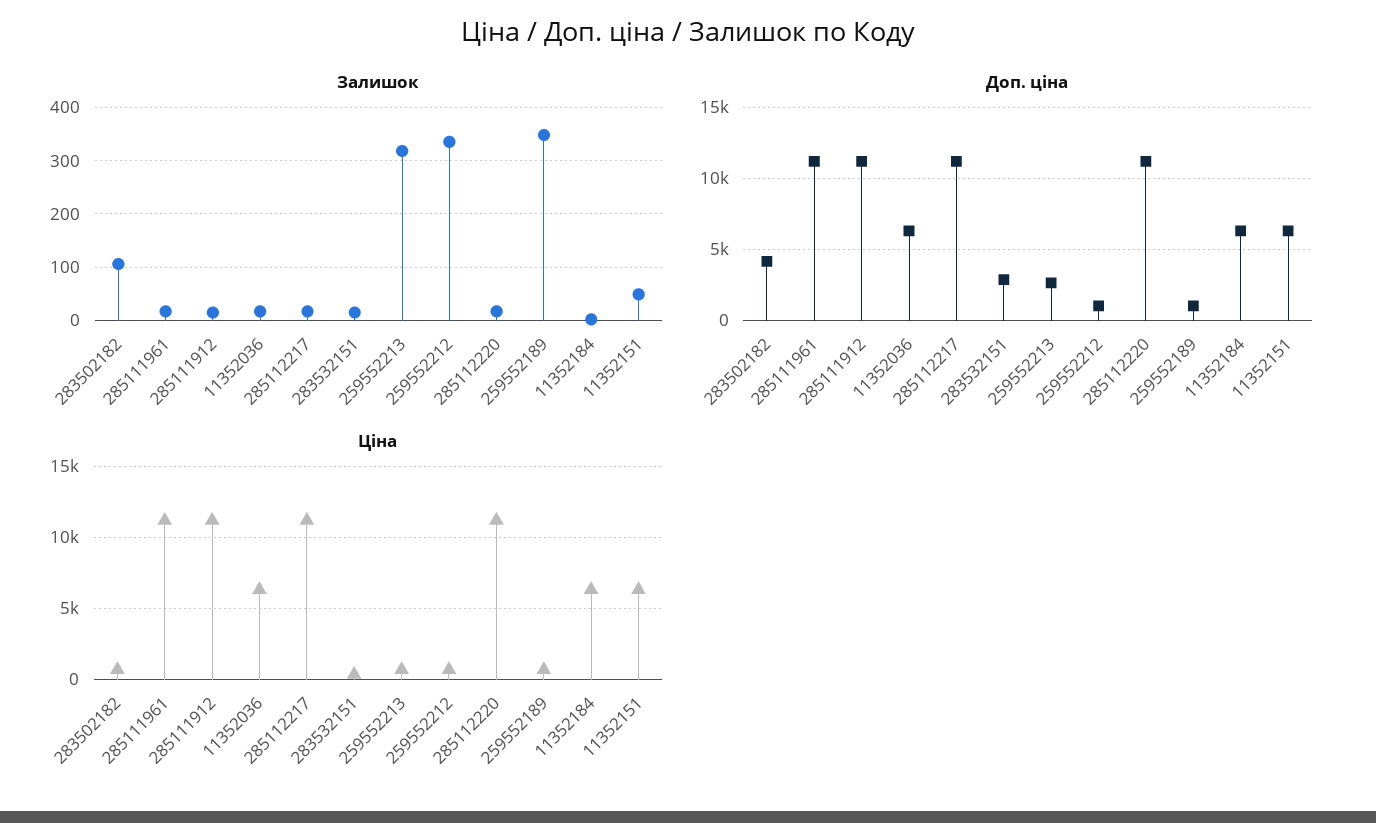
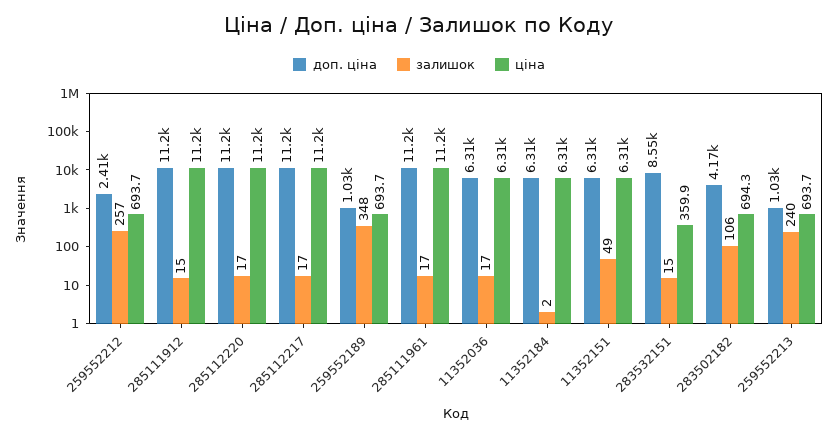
  {
    "Залишок": {
      "283502182": 106,
      "285111961": 17,
      "285111912": 15,
      "11352036": 17,
      "285112217": 17,
      "283532151": 15,
-     "259552213": 320,
+     "259552213": 240,
-     "259552212": 340,
+     "259552212": 257,
      "285112220": 17,
      "259552189": 348,
      "11352184": 2,
      "11352151": 49
    },
    "Доп. ціна": {
      "283502182": 4170,
      "285111961": 11200,
      "285111912": 11200,
      "11352036": 6310,
      "285112217": 11200,
-     "283532151": 3000,
+     "283532151": 8550,
-     "259552213": 2500,
+     "259552213": 1030,
-     "259552212": 1000,
+     "259552212": 2410,
      "285112220": 11200,
      "259552189": 1030,
      "11352184": 6310,
      "11352151": 6310
    },
    "Ціна": {
      "283502182": 694.3,
      "285111961": 11200,
      "285111912": 11200,
      "11352036": 6310,
      "285112217": 11200,
      "283532151": 359.9,
      "259552213": 693.7,
      "259552212": 693.7,
      "285112220": 11200,
      "259552189": 693.7,
      "11352184": 6310,
      "11352151": 6310
    }
  }

